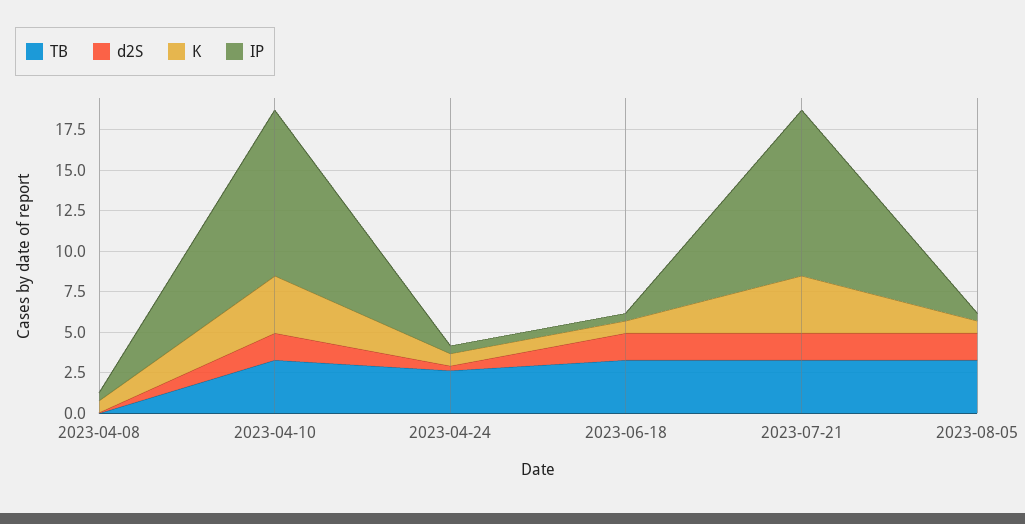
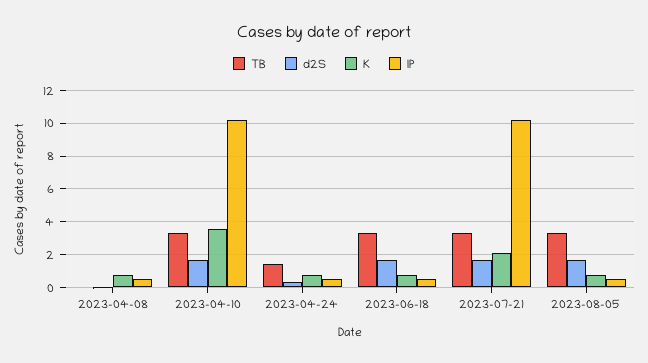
  {
    "TB": {
      "2023-04-08": 0,
      "2023-04-10": 3.5,
-     "2023-04-24": 2.5,
+     "2023-04-24": 1.5,
      "2023-06-18": 3.5,
      "2023-07-21": 3.5,
      "2023-08-05": 3.5
    },
    "d2S": {
      "2023-04-08": 0,
      "2023-04-10": 1.5,
      "2023-04-24": 0.5,
      "2023-06-18": 1.5,
      "2023-07-21": 1.5,
      "2023-08-05": 1.5
    },
    "K": {
      "2023-04-08": 1,
      "2023-04-10": 3.5,
      "2023-04-24": 1,
      "2023-06-18": 1,
-     "2023-07-21": 3.5,
+     "2023-07-21": 2,
      "2023-08-05": 1
    },
    "IP": {
      "2023-04-08": 0.5,
      "2023-04-10": 10,
      "2023-04-24": 0.5,
      "2023-06-18": 0.5,
      "2023-07-21": 10,
      "2023-08-05": 0.5
    }
  }

